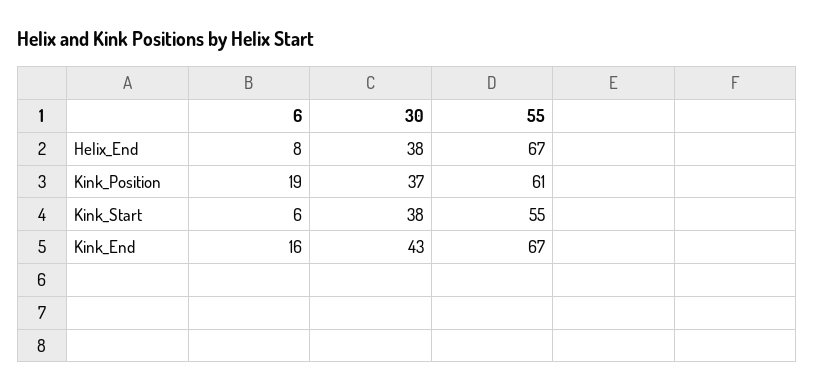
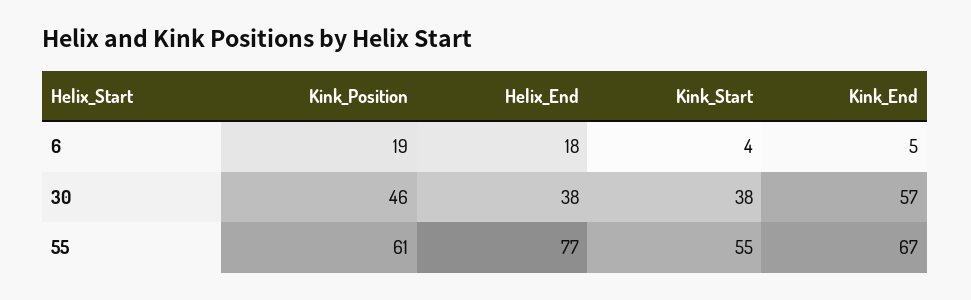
  {
    "6": {
-     "Helix_End": 8,
+     "Helix_End": 18,
      "Kink_Position": 19,
-     "Kink_Start": 6,
+     "Kink_Start": 4,
-     "Kink_End": 16
+     "Kink_End": 5
    },
    "30": {
      "Helix_End": 38,
-     "Kink_Position": 37,
+     "Kink_Position": 46,
      "Kink_Start": 38,
-     "Kink_End": 43
+     "Kink_End": 57
    },
    "55": {
-     "Helix_End": 67,
+     "Helix_End": 77,
      "Kink_Position": 61,
      "Kink_Start": 55,
      "Kink_End": 67
    }
  }

